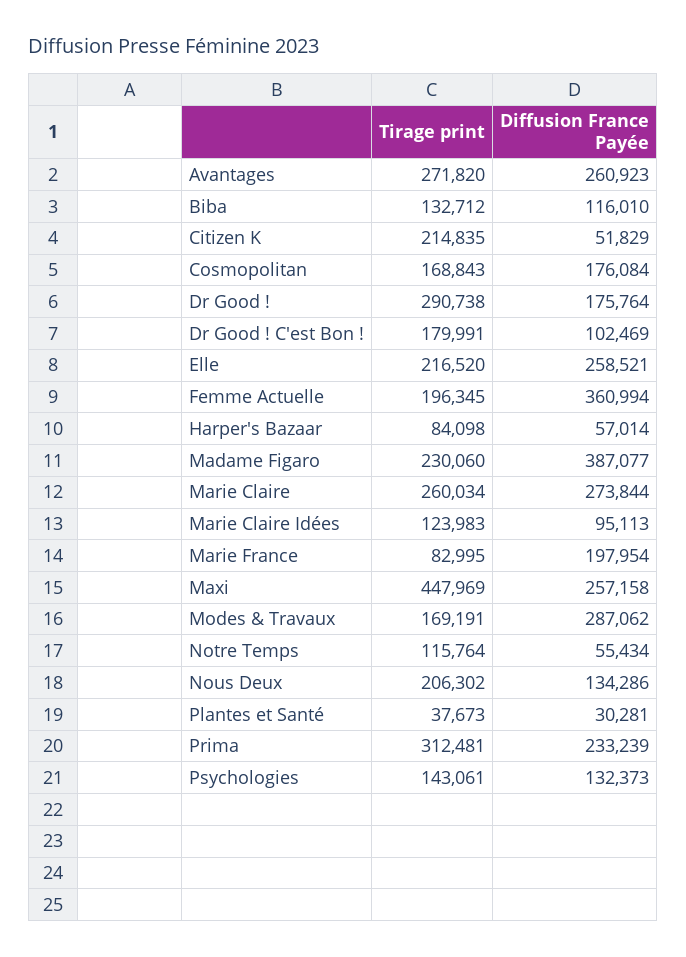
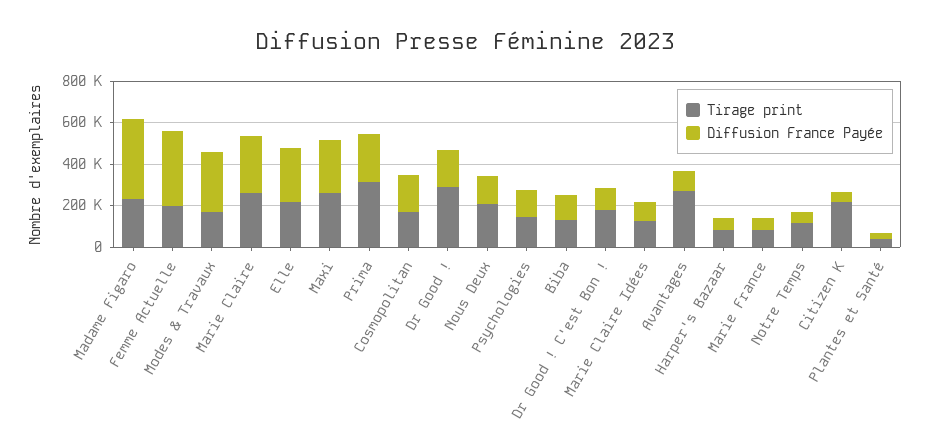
  {
    "Tirage print": {
      "Avantages": 271820,
      "Biba": 132712,
      "Citizen K": 214835,
      "Cosmopolitan": 168843,
      "Dr Good !": 290738,
      "Dr Good ! C'est Bon !": 179991,
      "Elle": 216520,
      "Femme Actuelle": 196345,
      "Harper's Bazaar": 84098,
      "Madame Figaro": 230060,
      "Marie Claire": 260034,
      "Marie Claire Idées": 123983,
      "Marie France": 82995,
-     "Maxi": 447969,
+     "Maxi": 250000,
      "Modes & Travaux": 169191,
      "Notre Temps": 115764,
      "Nous Deux": 206302,
      "Plantes et Santé": 37673,
      "Prima": 312481,
      "Psychologies": 143061
    },
    "Diffusion France Payée": {
-     "Avantages": 260923,
+     "Avantages": 100000,
      "Biba": 116010,
      "Citizen K": 51829,
      "Cosmopolitan": 176084,
      "Dr Good !": 175764,
      "Dr Good ! C'est Bon !": 102469,
      "Elle": 258521,
      "Femme Actuelle": 360994,
      "Harper's Bazaar": 57014,
      "Madame Figaro": 387077,
      "Marie Claire": 273844,
      "Marie Claire Idées": 95113,
-     "Marie France": 197954,
+     "Marie France": 50000,
      "Maxi": 257158,
      "Modes & Travaux": 287062,
      "Notre Temps": 55434,
      "Nous Deux": 134286,
      "Plantes et Santé": 30281,
      "Prima": 233239,
      "Psychologies": 132373
    }
  }

